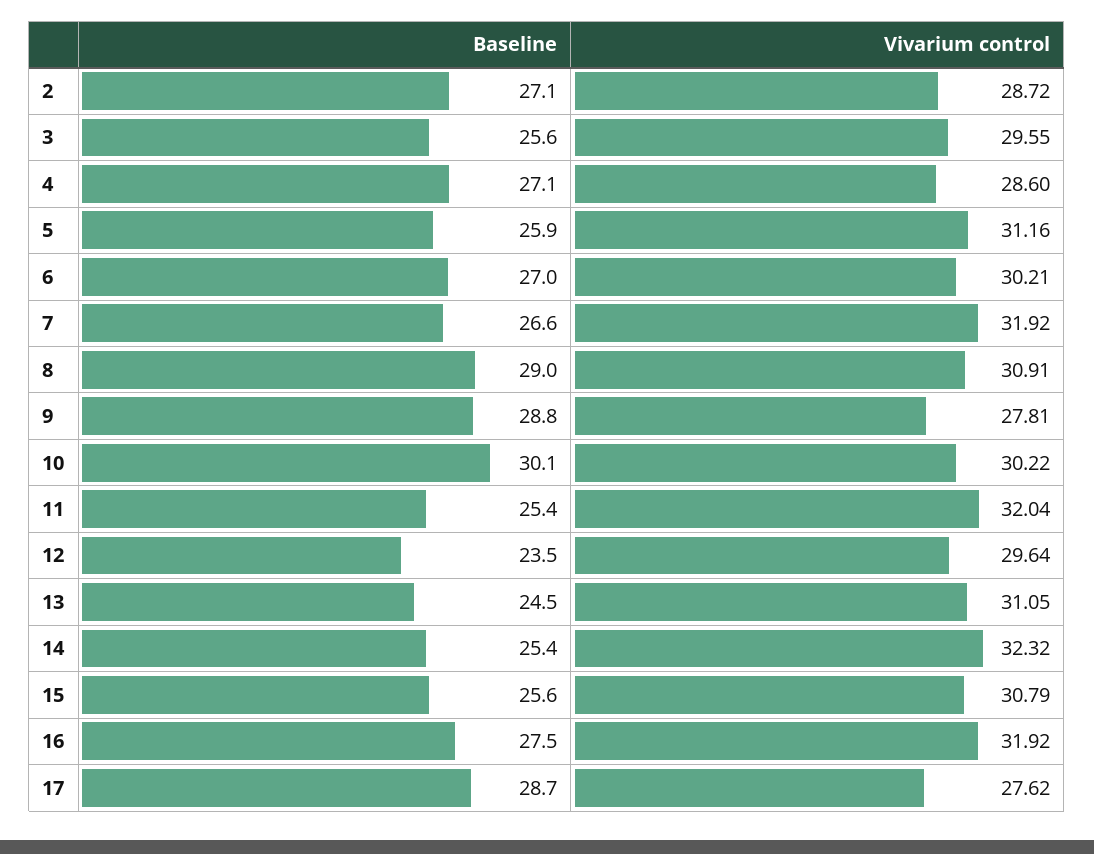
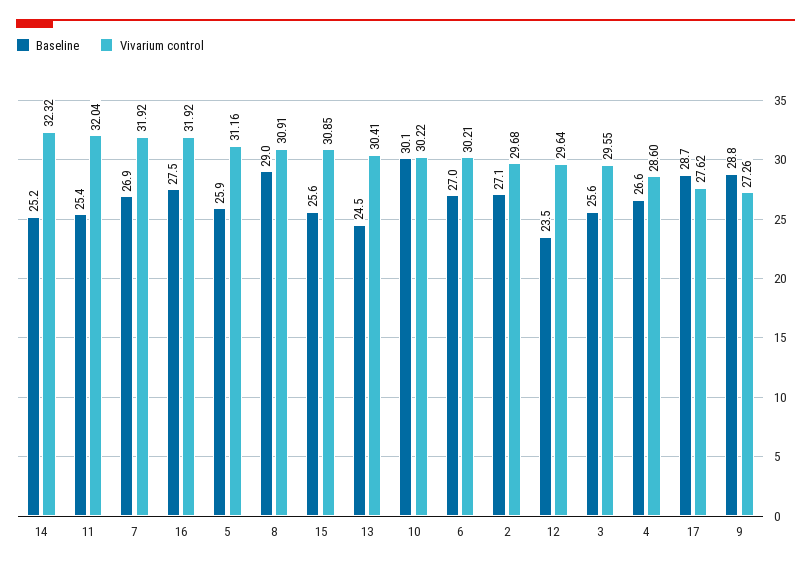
  {
    "Baseline": {
      "2": 27.1,
      "3": 25.6,
-     "4": 27.1,
+     "4": 26.6,
      "5": 25.9,
      "6": 27,
-     "7": 26.6,
+     "7": 26.9,
      "8": 29,
      "9": 28.8,
      "10": 30.1,
      "11": 25.4,
      "12": 23.5,
      "13": 24.5,
-     "14": 25.4,
+     "14": 25.2,
      "15": 25.6,
      "16": 27.5,
      "17": 28.7
    },
    "Vivarium control": {
-     "2": 28.72,
+     "2": 29.68,
      "3": 29.55,
      "4": 28.6,
      "5": 31.16,
      "6": 30.21,
      "7": 31.92,
      "8": 30.91,
-     "9": 27.81,
+     "9": 27.26,
      "10": 30.22,
      "11": 32.04,
      "12": 29.64,
-     "13": 31.05,
+     "13": 30.41,
      "14": 32.32,
-     "15": 30.79,
+     "15": 30.85,
      "16": 31.92,
      "17": 27.62
    }
  }

